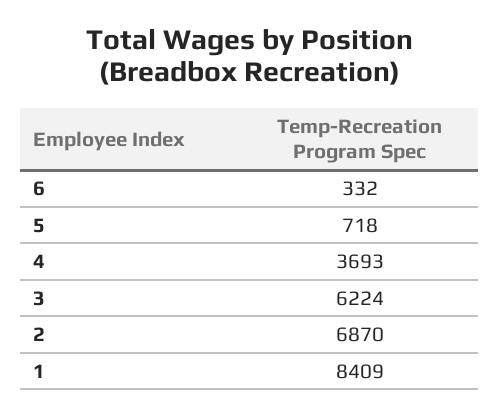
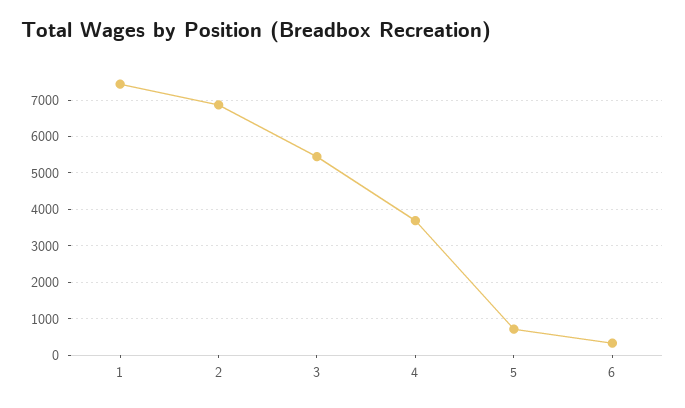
  {
    "6": 332,
    "5": 718,
    "4": 3693,
-   "3": 6224,
+   "3": 5400,
    "2": 6870,
-   "1": 8409
+   "1": 7400
  }

